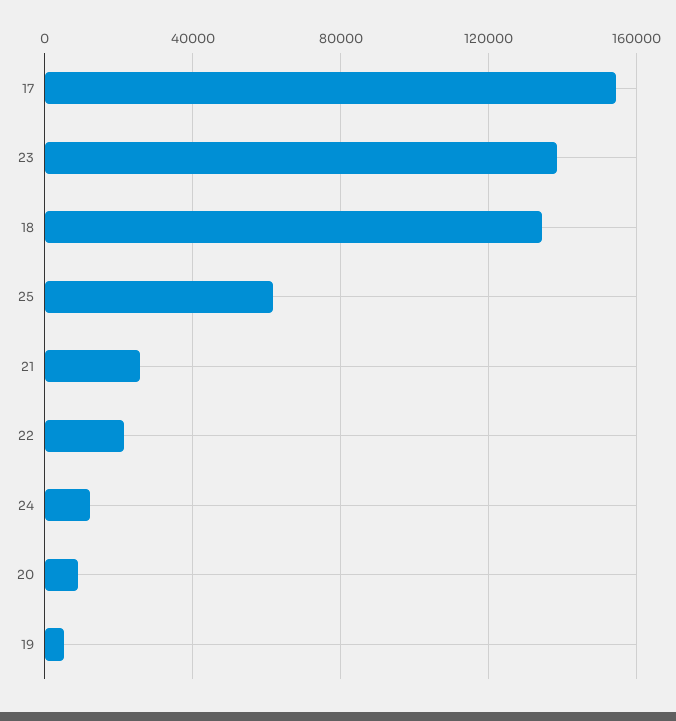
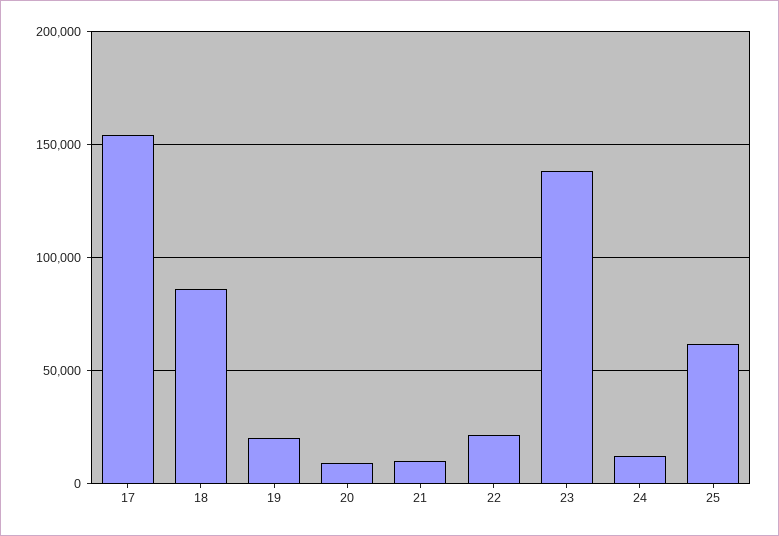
  {
    "17": 155000,
    "23": 140000,
-   "18": 135000,
+   "18": 85000,
    "25": 60000,
-   "21": 25000,
+   "21": 10000,
    "22": 20000,
    "24": 10000,
    "20": 10000,
-   "19": 5000
+   "19": 20000
  }

